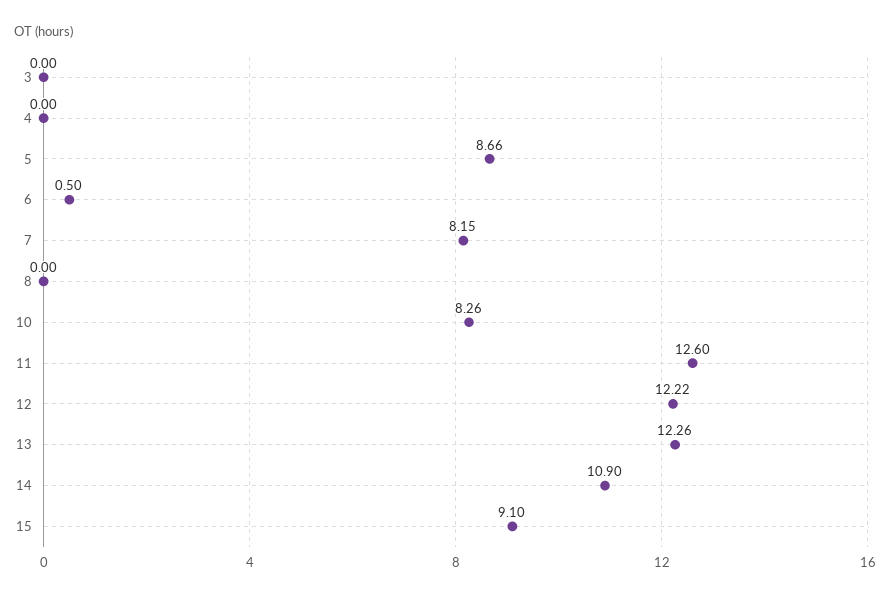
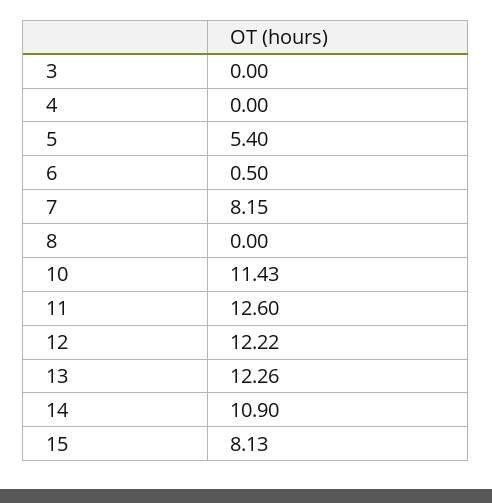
  {
    "3": 0,
    "4": 0,
-   "5": 8.66,
+   "5": 5.4,
    "6": 0.5,
    "7": 8.15,
    "8": 0,
-   "10": 8.26,
+   "10": 11.43,
    "11": 12.6,
    "12": 12.22,
    "13": 12.26,
    "14": 10.9,
-   "15": 9.1
+   "15": 8.13
  }

